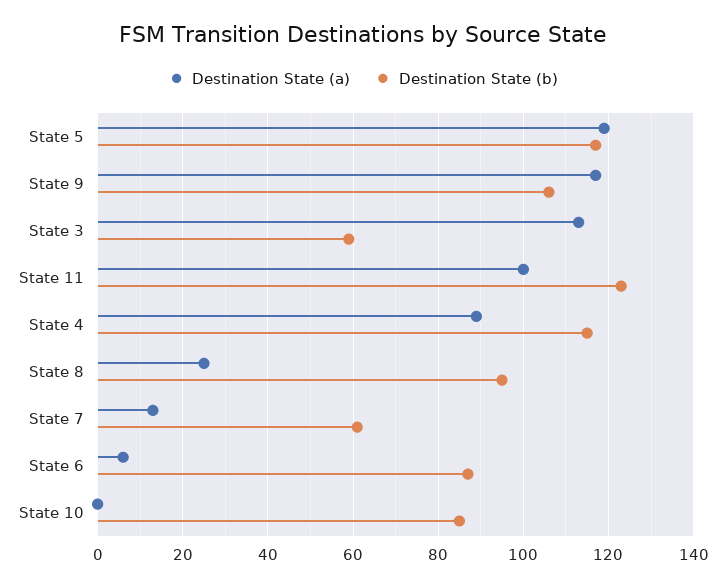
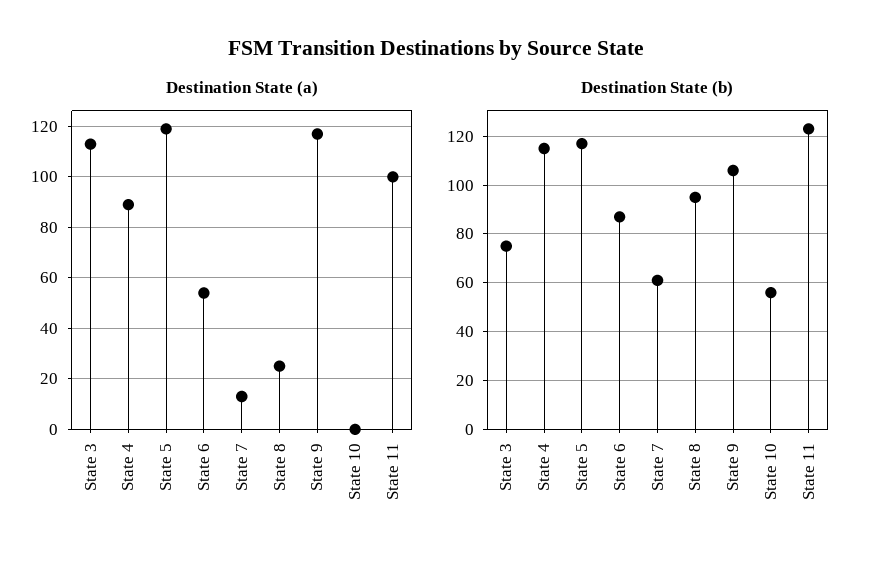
  {
    "Destination State (a)": {
      "State 5": 120,
      "State 9": 115,
      "State 3": 115,
      "State 11": 100,
      "State 4": 90,
      "State 8": 25,
      "State 7": 15,
-     "State 6": 5,
+     "State 6": 55,
      "State 10": 0
    },
    "Destination State (b)": {
      "State 5": 115,
      "State 9": 105,
-     "State 3": 60,
+     "State 3": 75,
      "State 11": 125,
      "State 4": 115,
      "State 8": 95,
      "State 7": 60,
      "State 6": 85,
-     "State 10": 85
+     "State 10": 55
    }
  }

